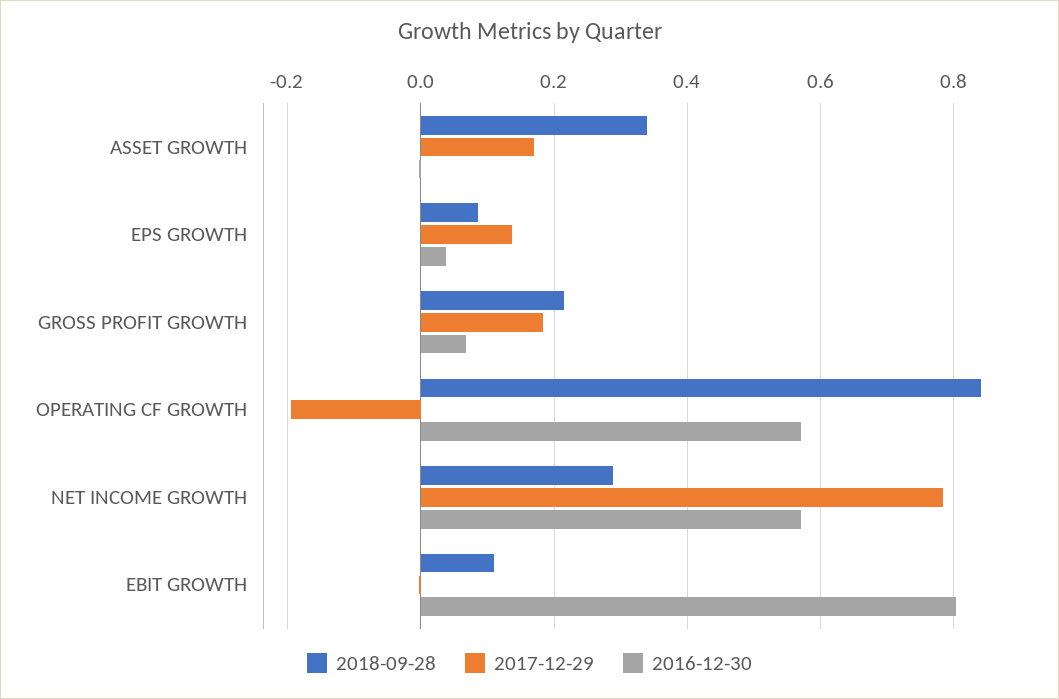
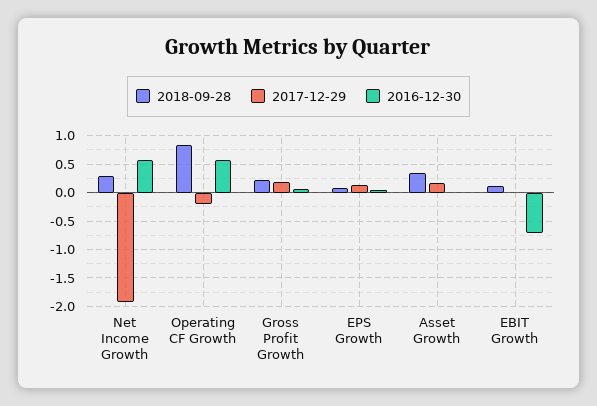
  {
    "2018-09-28": {
      "ASSET GROWTH": 0.34,
      "EPS GROWTH": 0.08,
      "GROSS PROFIT GROWTH": 0.22,
      "OPERATING CF GROWTH": 0.84,
      "NET INCOME GROWTH": 0.28,
      "EBIT GROWTH": 0.12
    },
    "2017-12-29": {
      "ASSET GROWTH": 0.18,
      "EPS GROWTH": 0.14,
      "GROSS PROFIT GROWTH": 0.18,
      "OPERATING CF GROWTH": -0.2,
-     "NET INCOME GROWTH": 0.78,
+     "NET INCOME GROWTH": -2,
      "EBIT GROWTH": 0
    },
    "2016-12-30": {
      "ASSET GROWTH": 0,
      "EPS GROWTH": 0.04,
      "GROSS PROFIT GROWTH": 0.06,
      "OPERATING CF GROWTH": 0.58,
      "NET INCOME GROWTH": 0.58,
-     "EBIT GROWTH": 0.8
+     "EBIT GROWTH": -0.75
    }
  }

